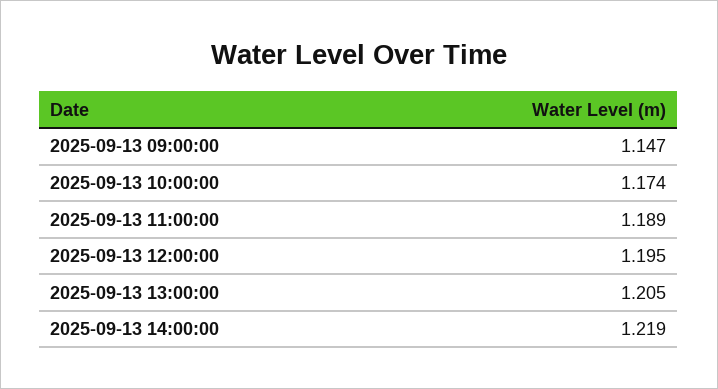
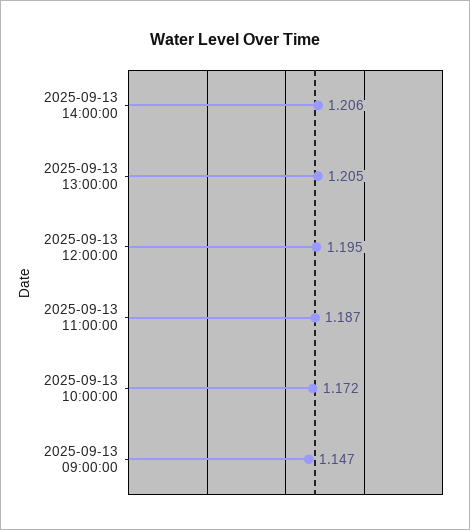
  {
    "2025-09-13 09:00:00": 1.147,
-   "2025-09-13 10:00:00": 1.174,
+   "2025-09-13 10:00:00": 1.172,
-   "2025-09-13 11:00:00": 1.189,
+   "2025-09-13 11:00:00": 1.187,
    "2025-09-13 12:00:00": 1.195,
    "2025-09-13 13:00:00": 1.205,
-   "2025-09-13 14:00:00": 1.219
+   "2025-09-13 14:00:00": 1.206
  }

